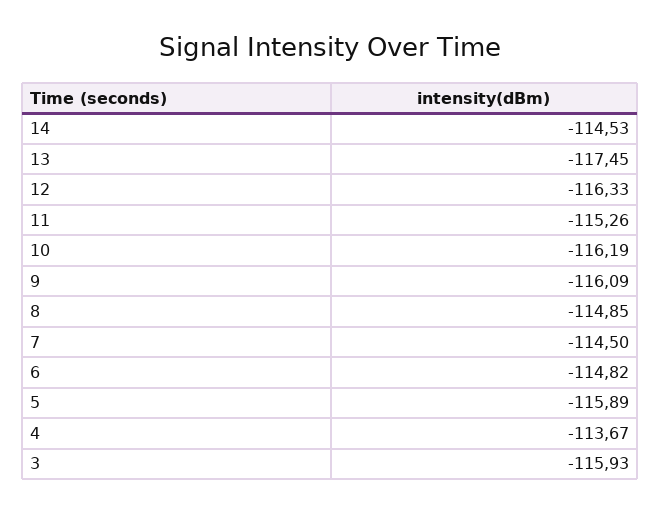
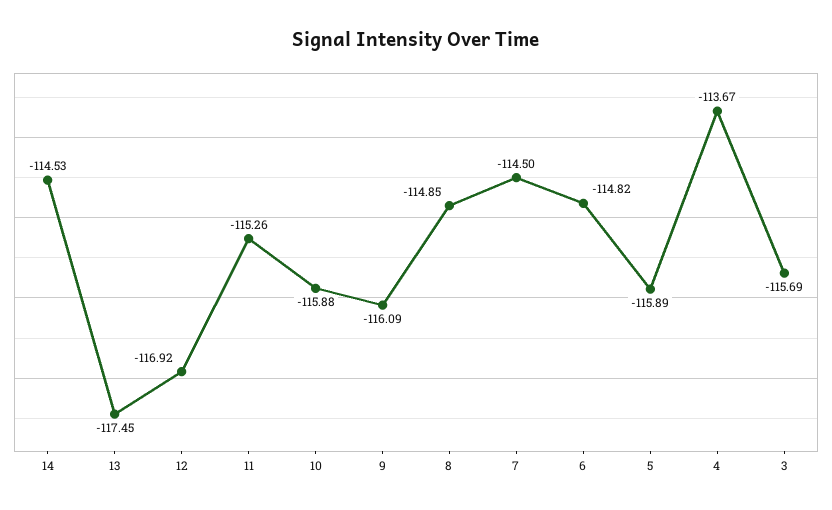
  {
    "14": -114.53,
    "13": -117.45,
-   "12": -116.33,
+   "12": -116.92,
    "11": -115.26,
-   "10": -116.19,
+   "10": -115.88,
    "9": -116.09,
    "8": -114.85,
    "7": -114.5,
    "6": -114.82,
    "5": -115.89,
    "4": -113.67,
-   "3": -115.93
+   "3": -115.69
  }

